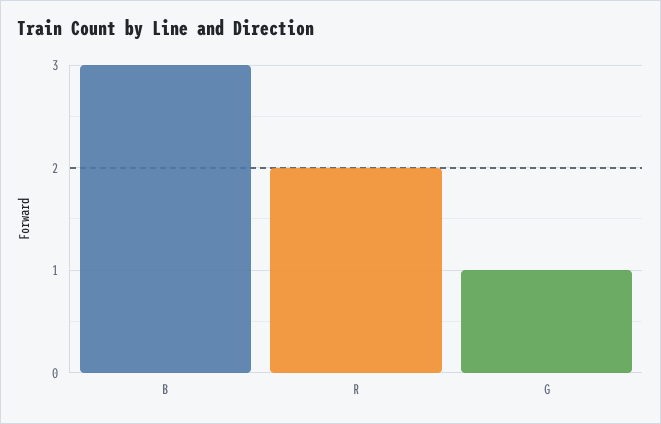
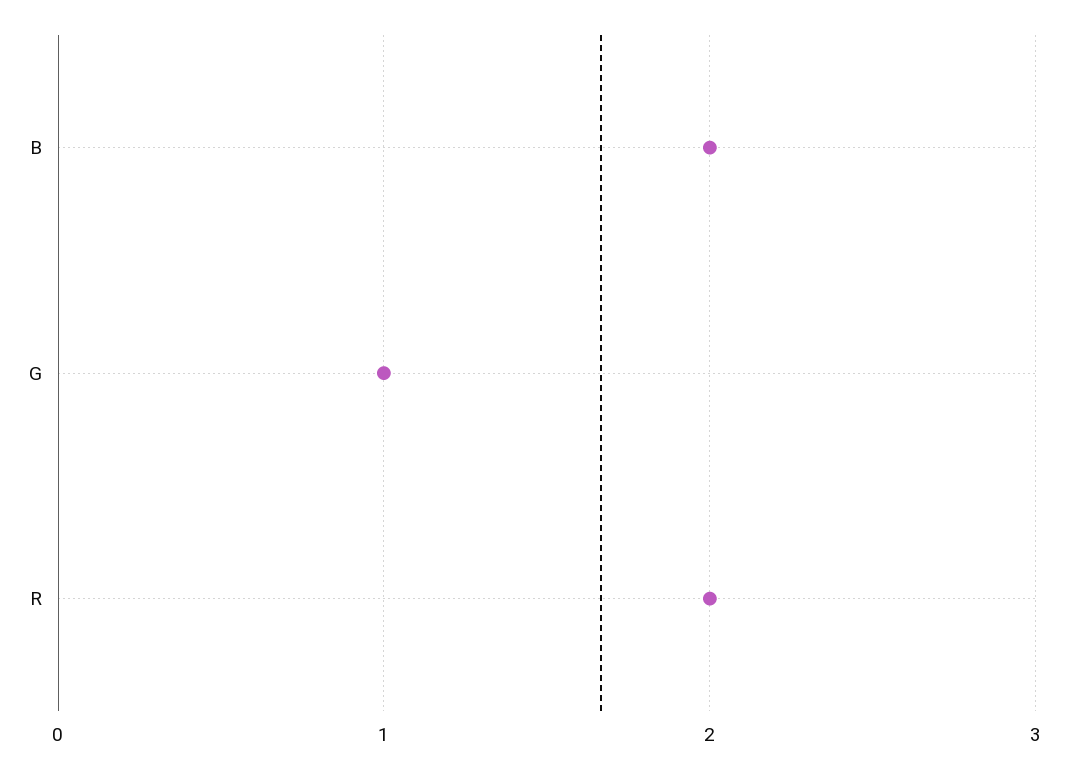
  {
-   "B": 3,
+   "B": 2,
    "R": 2,
    "G": 1
  }

